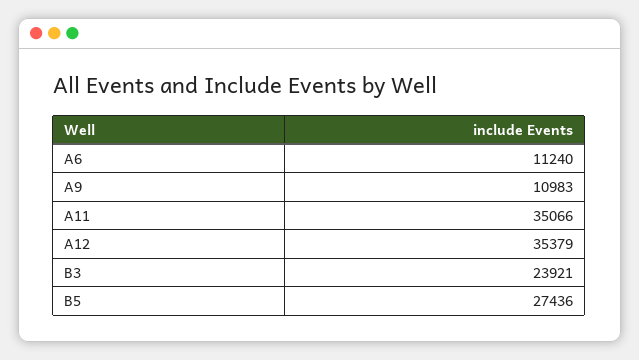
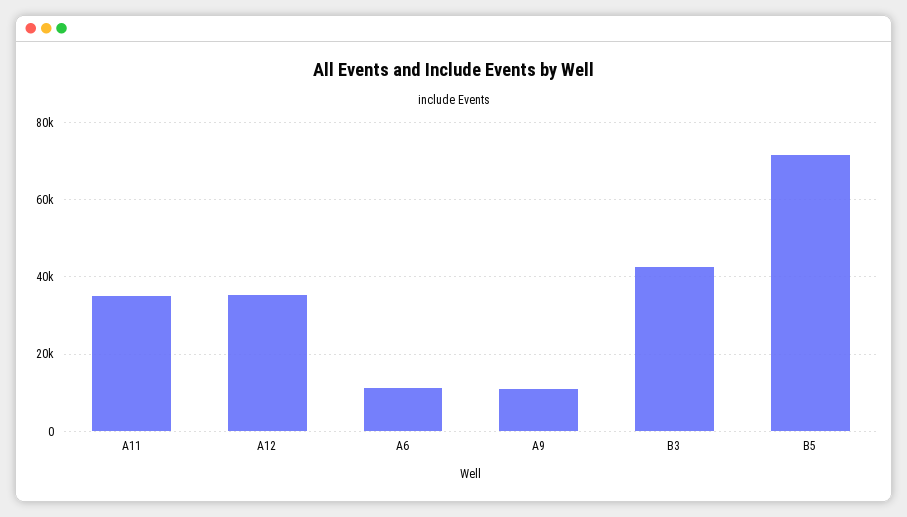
  {
    "A6": 11240,
    "A9": 10983,
    "A11": 35066,
    "A12": 35379,
-   "B3": 23921,
+   "B3": 42000,
-   "B5": 27436
+   "B5": 72000
  }

